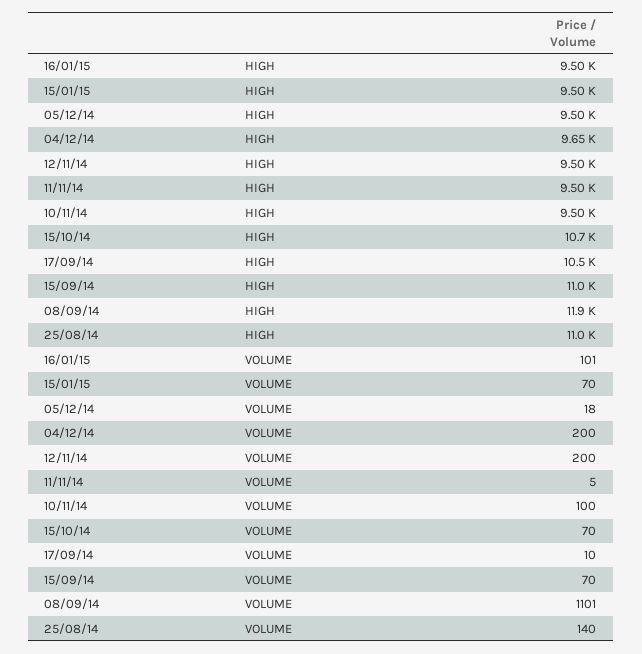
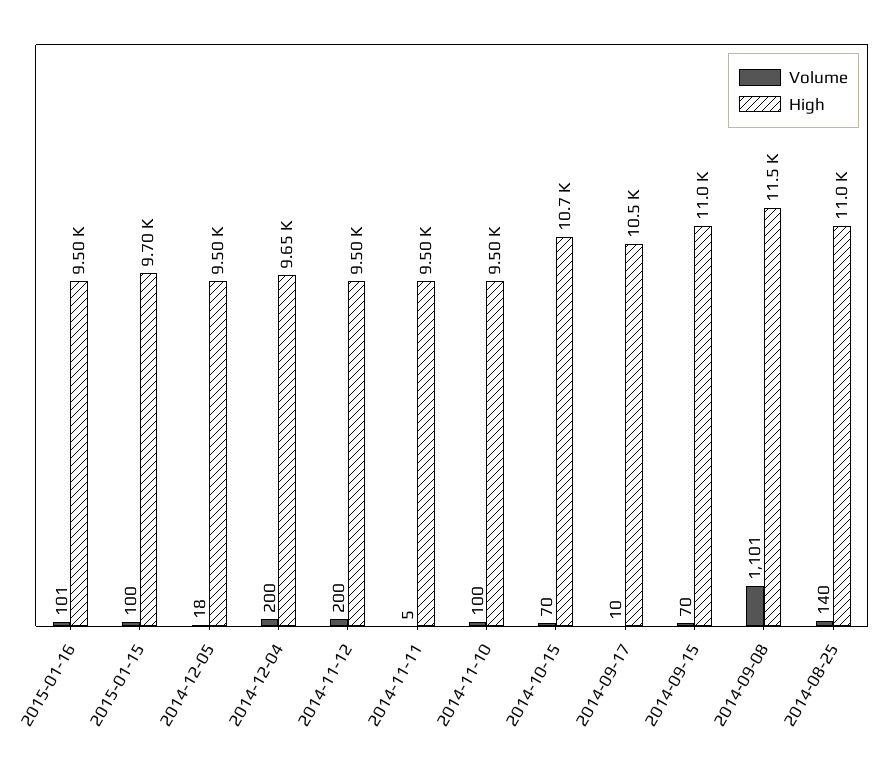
  {
    "HIGH": {
      "16/01/15": 9500,
-     "15/01/15": 9500,
+     "15/01/15": 9700,
      "05/12/14": 9500,
      "04/12/14": 9650,
      "12/11/14": 9500,
      "11/11/14": 9500,
      "10/11/14": 9500,
      "15/10/14": 10700,
      "17/09/14": 10500,
      "15/09/14": 11000,
-     "08/09/14": 11900,
+     "08/09/14": 11500,
      "25/08/14": 11000
    },
    "VOLUME": {
      "16/01/15": 101,
-     "15/01/15": 70,
+     "15/01/15": 100,
      "05/12/14": 18,
      "04/12/14": 200,
      "12/11/14": 200,
      "11/11/14": 5,
      "10/11/14": 100,
      "15/10/14": 70,
      "17/09/14": 10,
      "15/09/14": 70,
      "08/09/14": 1101,
      "25/08/14": 140
    }
  }

